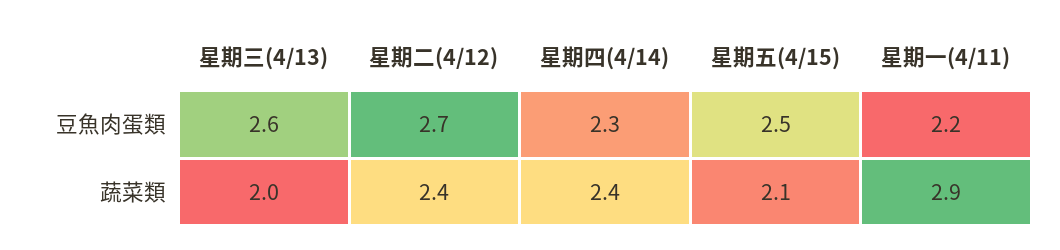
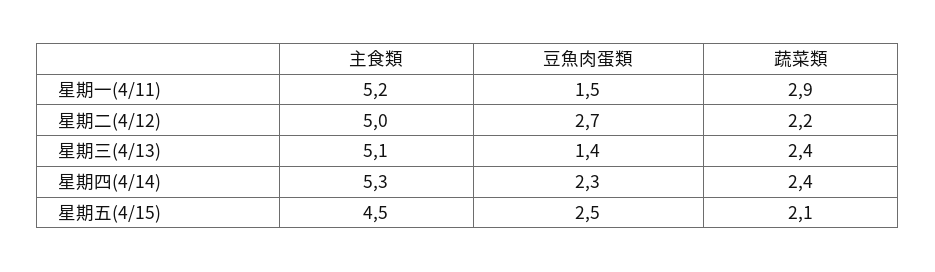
  {
    "星期三(4/13)": {
-     "豆魚肉蛋類": 2.6,
+     "豆魚肉蛋類": 1.4,
-     "蔬菜類": 2
+     "蔬菜類": 2.4,
+     "主食類": 5.1
    },
    "星期二(4/12)": {
      "豆魚肉蛋類": 2.7,
-     "蔬菜類": 2.4
+     "蔬菜類": 2.2,
+     "主食類": 5
    },
    "星期四(4/14)": {
      "豆魚肉蛋類": 2.3,
-     "蔬菜類": 2.4
+     "蔬菜類": 2.4,
+     "主食類": 5.3
    },
    "星期五(4/15)": {
      "豆魚肉蛋類": 2.5,
-     "蔬菜類": 2.1
+     "蔬菜類": 2.1,
+     "主食類": 4.5
    },
    "星期一(4/11)": {
-     "豆魚肉蛋類": 2.2,
+     "豆魚肉蛋類": 1.5,
-     "蔬菜類": 2.9
+     "蔬菜類": 2.9,
+     "主食類": 5.2
    }
  }

